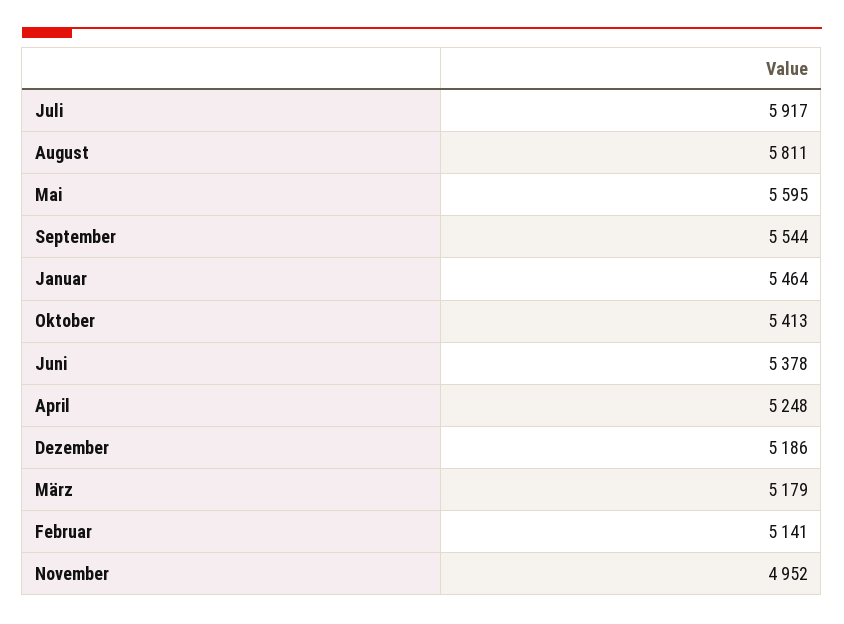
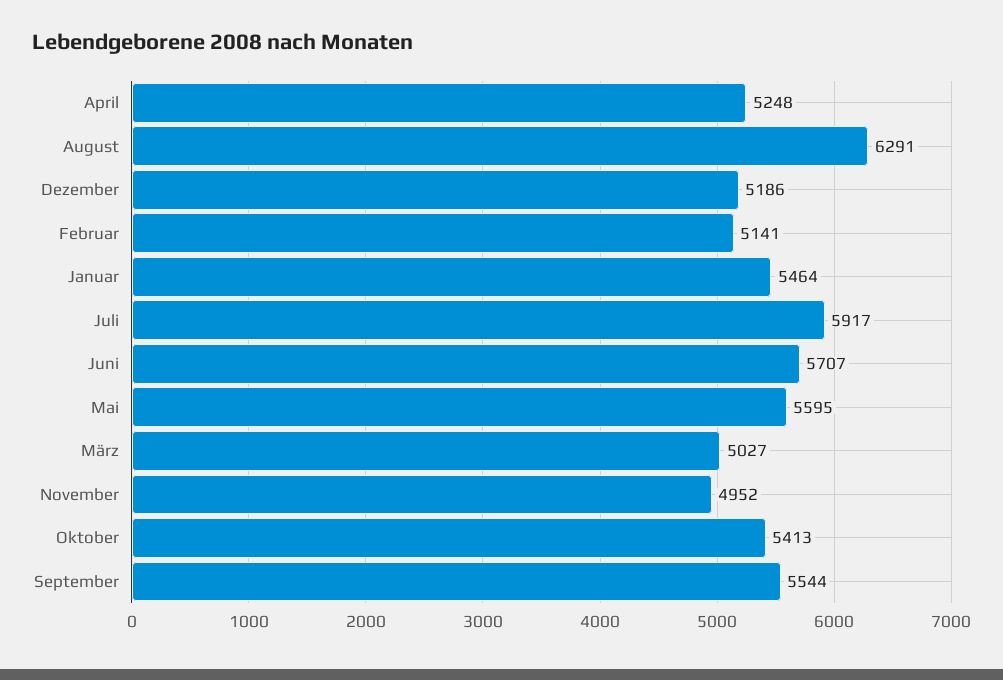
  {
    "Juli": 5917,
-   "August": 5811,
+   "August": 6291,
    "Mai": 5595,
    "September": 5544,
    "Januar": 5464,
    "Oktober": 5413,
-   "Juni": 5378,
+   "Juni": 5707,
    "April": 5248,
    "Dezember": 5186,
-   "März": 5179,
+   "März": 5027,
    "Februar": 5141,
    "November": 4952
  }

